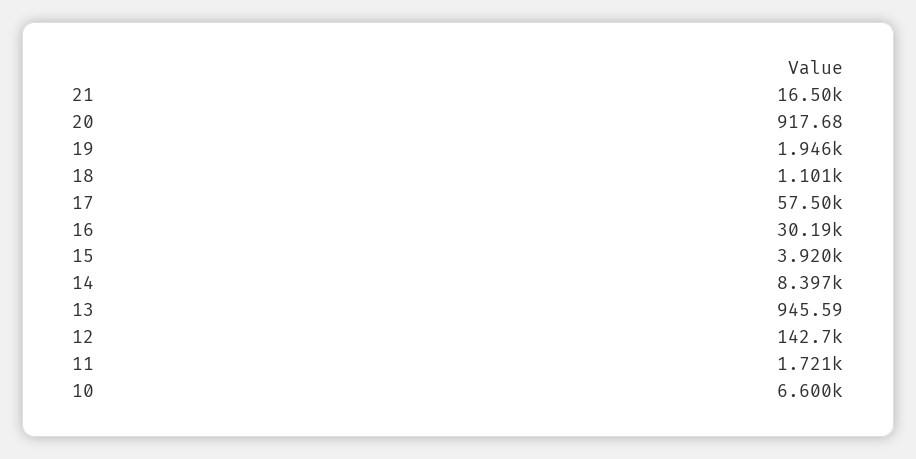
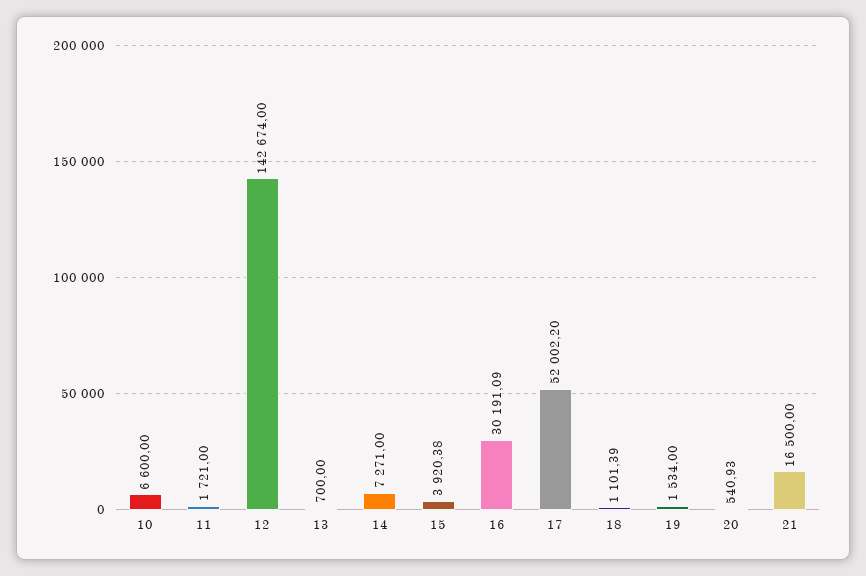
  {
    "21": 16500,
-   "20": 917.68,
+   "20": 540.93,
-   "19": 1946,
+   "19": 1534,
    "18": 1101.39,
-   "17": 57500,
+   "17": 52002.2,
    "16": 30191.09,
    "15": 3920.38,
-   "14": 8397,
+   "14": 7271,
-   "13": 945.59,
+   "13": 700,
    "12": 142674,
    "11": 1721,
    "10": 6600
  }

